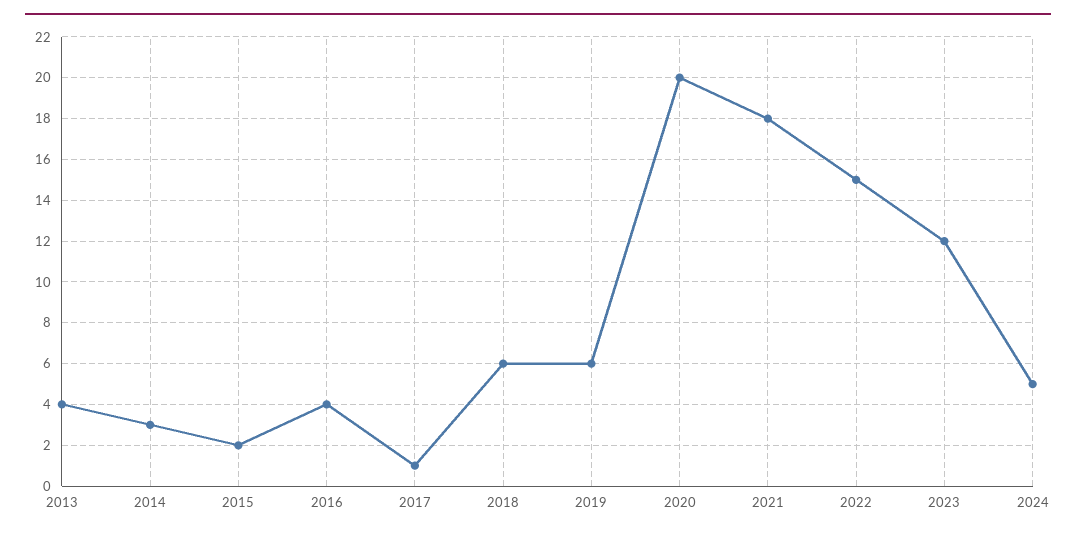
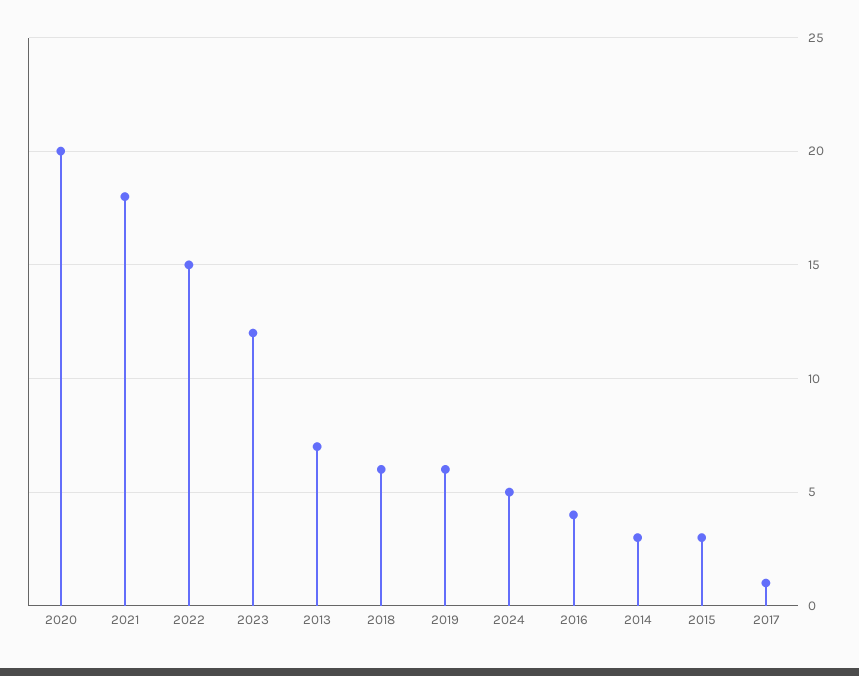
  {
-   "2013": 4,
+   "2013": 7,
    "2014": 3,
-   "2015": 2,
+   "2015": 3,
    "2016": 4,
    "2017": 1,
    "2018": 6,
    "2019": 6,
    "2020": 20,
    "2021": 18,
    "2022": 15,
    "2023": 12,
    "2024": 5
  }

